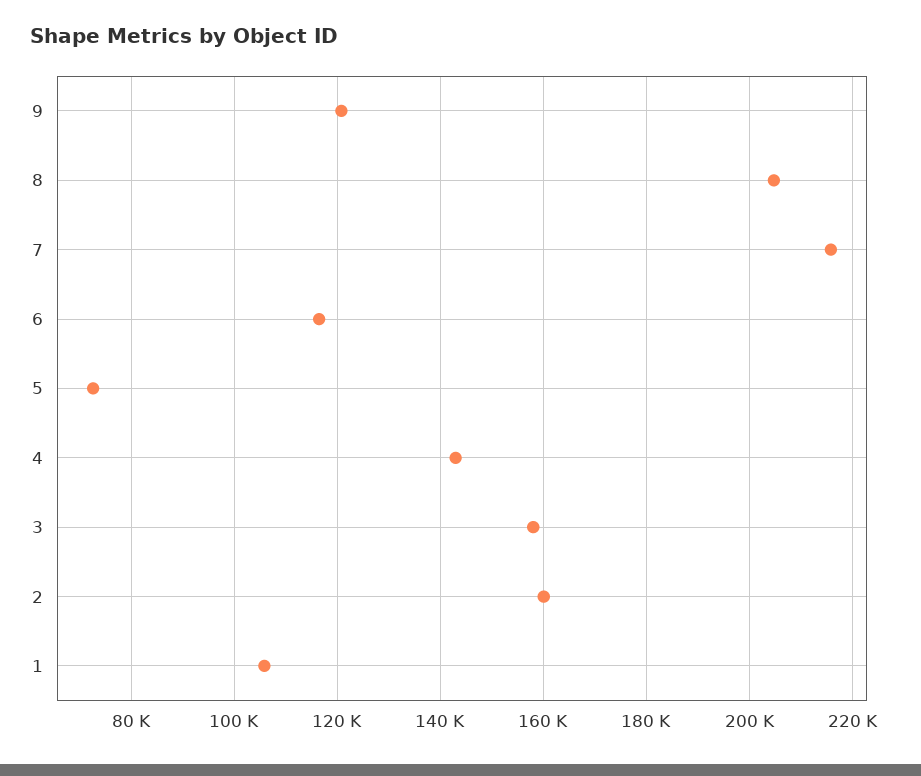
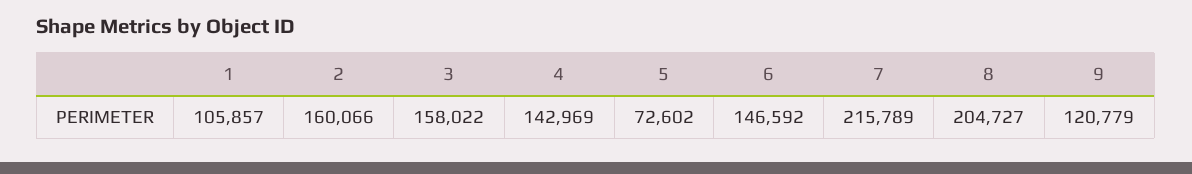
  {
    "9": 120779,
    "8": 204727,
    "7": 215789,
-   "6": 116000,
+   "6": 146592,
    "5": 72602,
    "4": 142969,
    "3": 158022,
    "2": 160066,
    "1": 105857
  }

